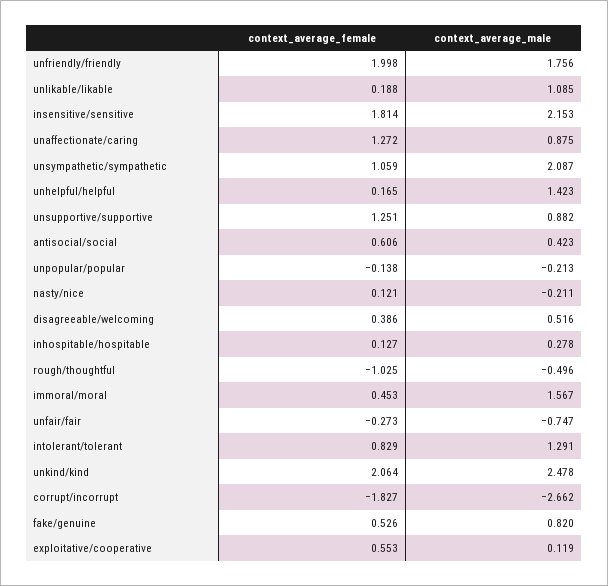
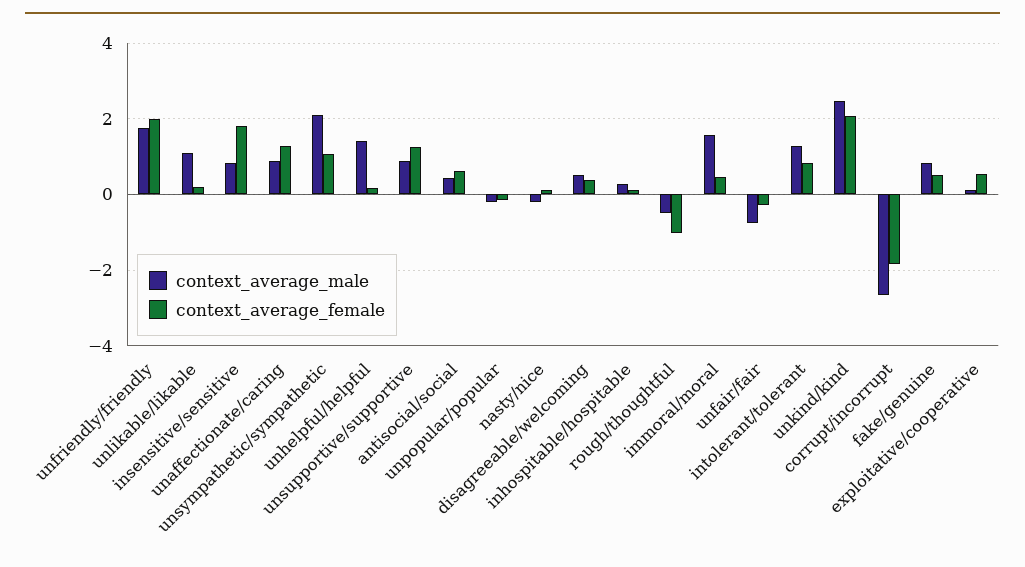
  {
    "context_average_female": {
      "unfriendly/friendly": 1.998,
      "unlikable/likable": 0.188,
      "insensitive/sensitive": 1.814,
      "unaffectionate/caring": 1.272,
      "unsympathetic/sympathetic": 1.059,
      "unhelpful/helpful": 0.165,
      "unsupportive/supportive": 1.251,
      "antisocial/social": 0.606,
      "unpopular/popular": -0.138,
      "nasty/nice": 0.121,
      "disagreeable/welcoming": 0.386,
      "inhospitable/hospitable": 0.127,
      "rough/thoughtful": -1.025,
      "immoral/moral": 0.453,
      "unfair/fair": -0.273,
      "intolerant/tolerant": 0.829,
      "unkind/kind": 2.064,
      "corrupt/incorrupt": -1.827,
      "fake/genuine": 0.526,
      "exploitative/cooperative": 0.553
    },
    "context_average_male": {
      "unfriendly/friendly": 1.756,
      "unlikable/likable": 1.085,
-     "insensitive/sensitive": 2.153,
+     "insensitive/sensitive": 0.8,
      "unaffectionate/caring": 0.875,
      "unsympathetic/sympathetic": 2.087,
      "unhelpful/helpful": 1.423,
      "unsupportive/supportive": 0.882,
      "antisocial/social": 0.423,
      "unpopular/popular": -0.213,
      "nasty/nice": -0.211,
      "disagreeable/welcoming": 0.516,
      "inhospitable/hospitable": 0.278,
      "rough/thoughtful": -0.496,
      "immoral/moral": 1.567,
      "unfair/fair": -0.747,
      "intolerant/tolerant": 1.291,
      "unkind/kind": 2.478,
      "corrupt/incorrupt": -2.662,
      "fake/genuine": 0.82,
      "exploitative/cooperative": 0.119
    }
  }

